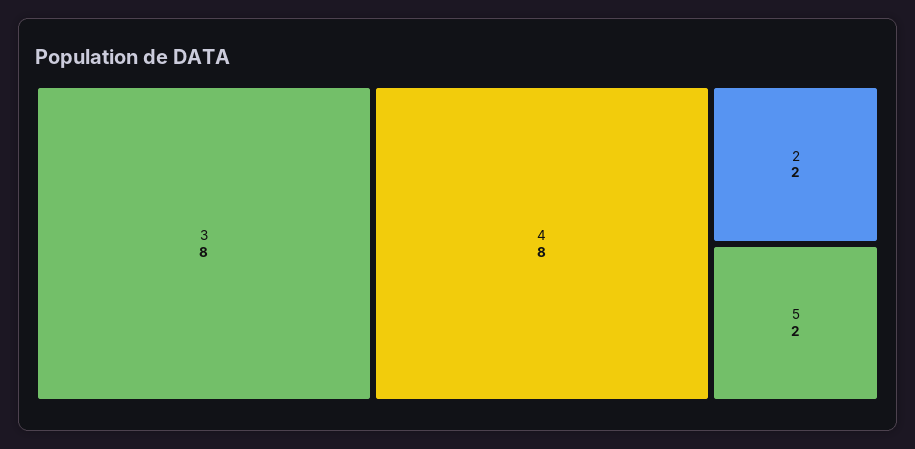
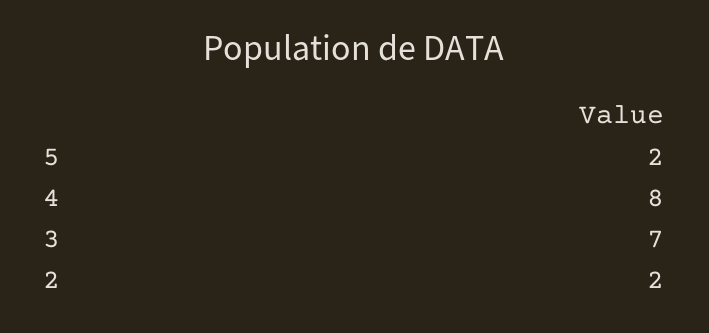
  {
-   "3": 8,
+   "3": 7,
    "4": 8,
    "2": 2,
    "5": 2
  }

